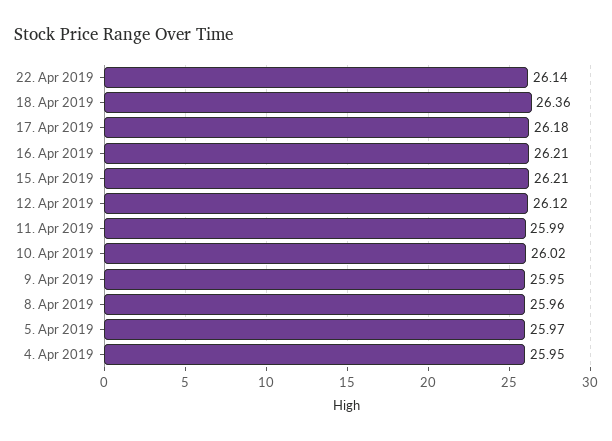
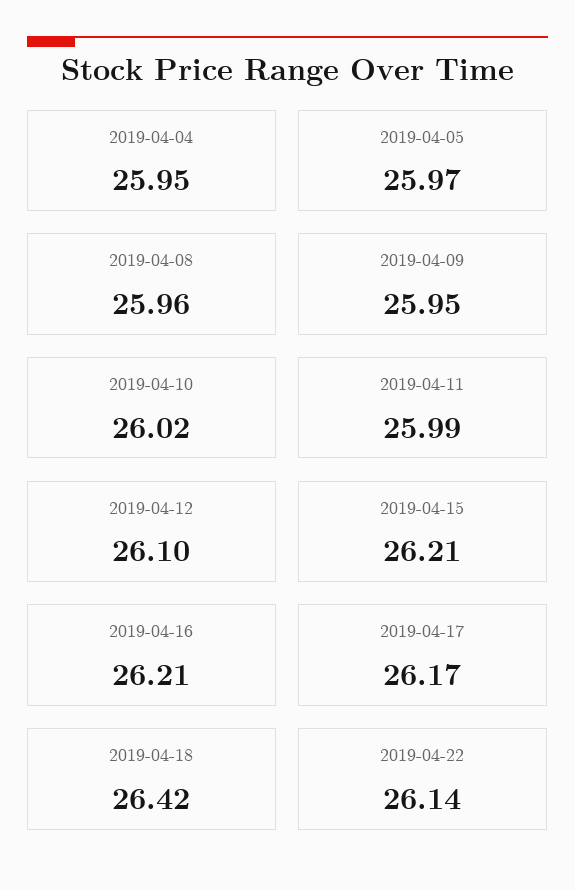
  {
    "22. Apr 2019": 26.14,
-   "18. Apr 2019": 26.36,
+   "18. Apr 2019": 26.42,
-   "17. Apr 2019": 26.18,
+   "17. Apr 2019": 26.17,
    "16. Apr 2019": 26.21,
    "15. Apr 2019": 26.21,
-   "12. Apr 2019": 26.12,
+   "12. Apr 2019": 26.1,
    "11. Apr 2019": 25.99,
    "10. Apr 2019": 26.02,
    "9. Apr 2019": 25.95,
    "8. Apr 2019": 25.96,
    "5. Apr 2019": 25.97,
    "4. Apr 2019": 25.95
  }

